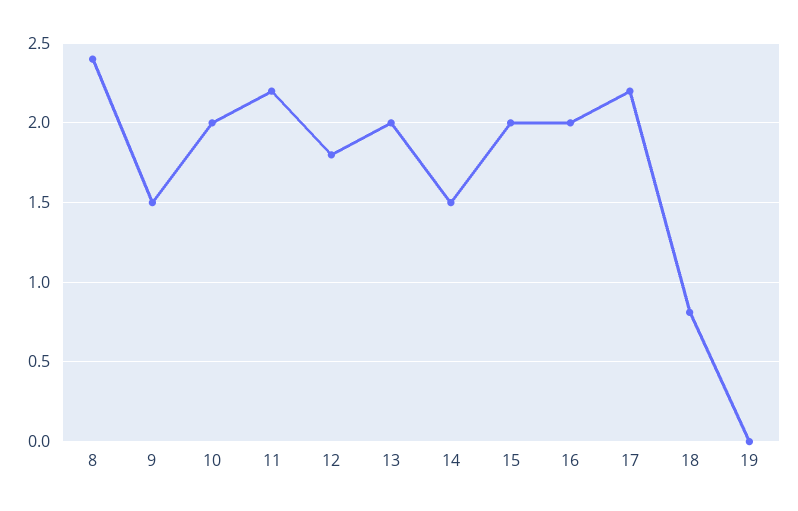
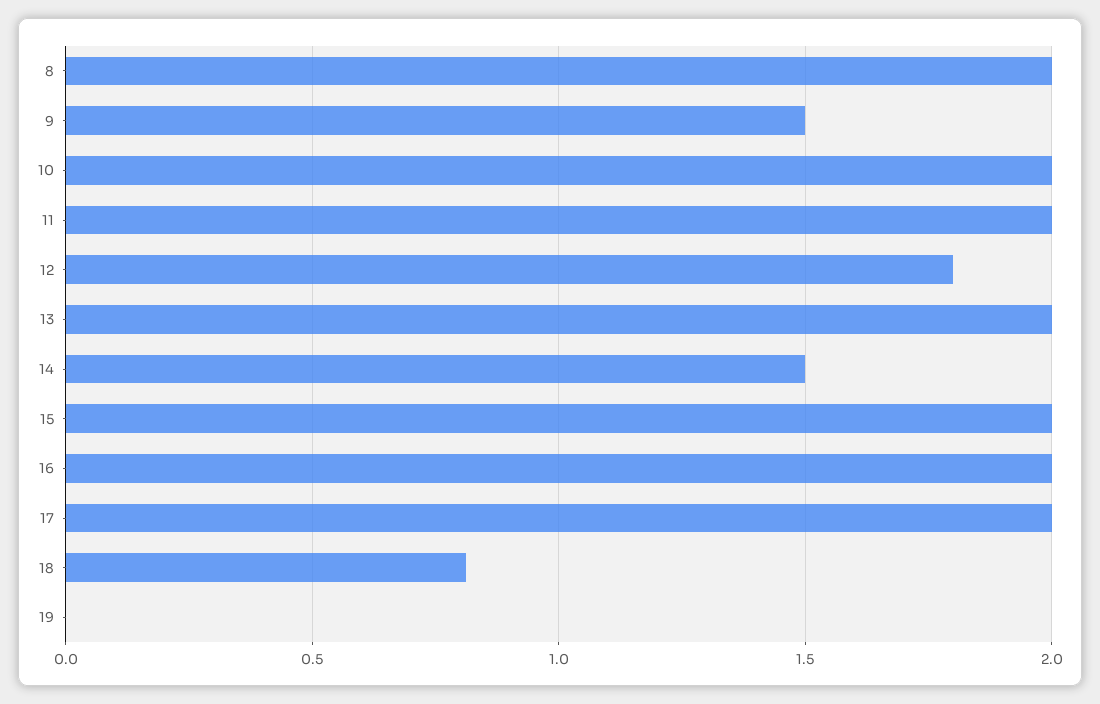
  {
-   "8": 2.4,
+   "8": 2,
    "9": 1.5,
    "10": 2,
-   "11": 2.2,
+   "11": 2,
    "12": 1.8,
    "13": 2,
    "14": 1.5,
    "15": 2,
    "16": 2,
-   "17": 2.2,
+   "17": 2,
    "18": 0.8,
    "19": 0
  }

